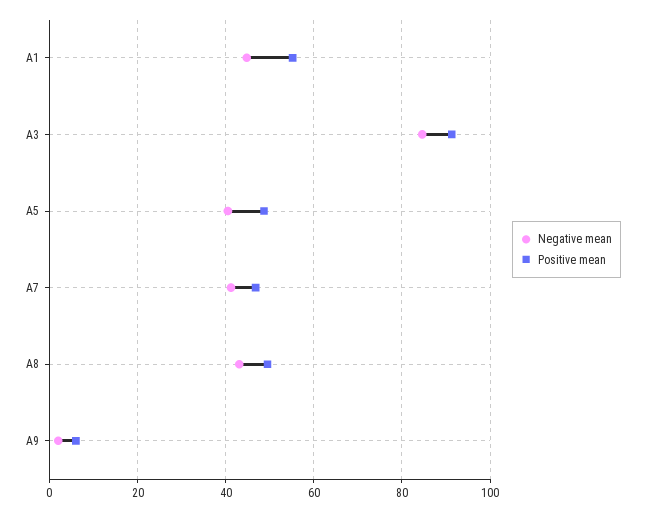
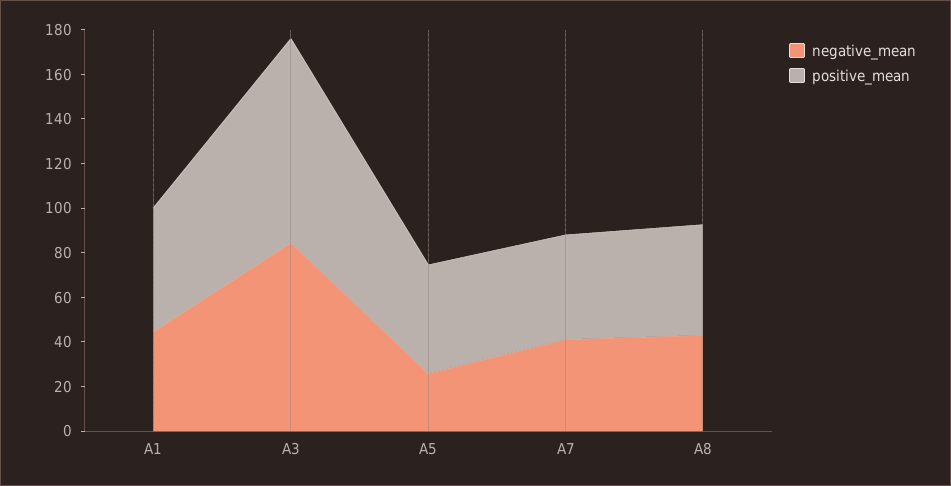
  {
    "Negative mean": {
      "A1": 44,
      "A3": 84,
-     "A5": 40,
+     "A5": 25,
      "A7": 42,
-     "A8": 44,
+     "A8": 44
-     "A9": 2
    },
    "Positive mean": {
      "A1": 56,
      "A3": 92,
      "A5": 48,
      "A7": 46,
-     "A8": 50,
+     "A8": 50
-     "A9": 6
    }
  }

